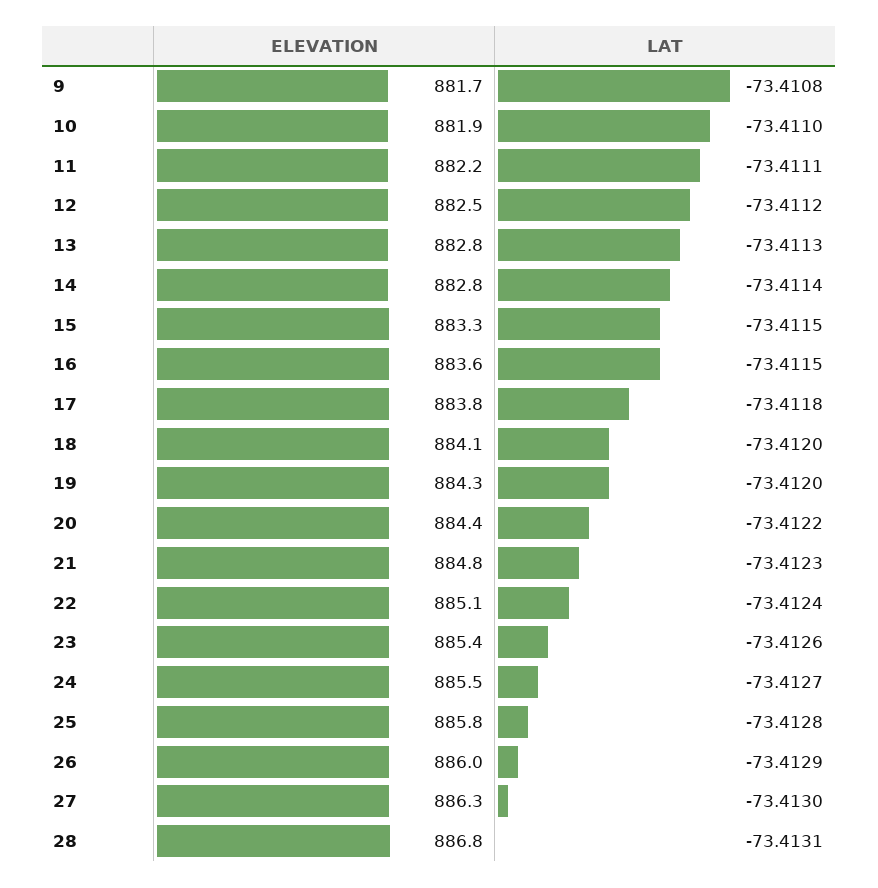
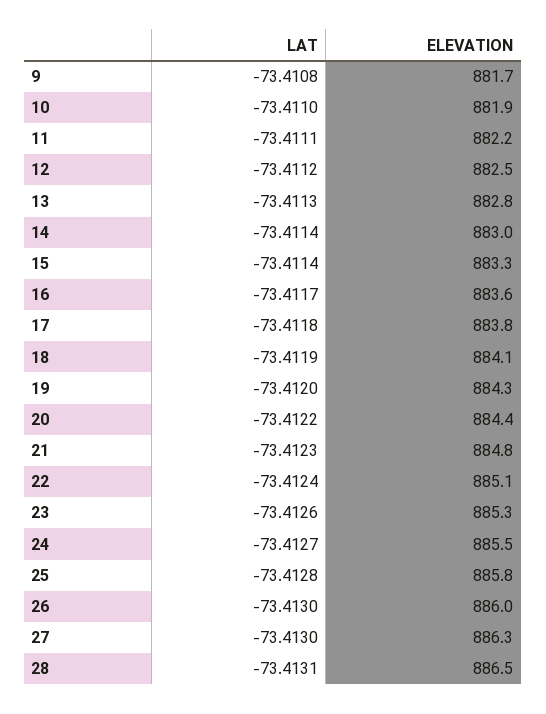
  {
    "ELEVATION": {
      "9": 881.7,
      "10": 881.9,
      "11": 882.2,
      "12": 882.5,
      "13": 882.8,
-     "14": 882.8,
+     "14": 883,
      "15": 883.3,
      "16": 883.6,
      "17": 883.8,
      "18": 884.1,
      "19": 884.3,
      "20": 884.4,
      "21": 884.8,
      "22": 885.1,
-     "23": 885.4,
+     "23": 885.3,
      "24": 885.5,
      "25": 885.8,
      "26": 886,
      "27": 886.3,
-     "28": 886.8
+     "28": 886.5
    },
    "LAT": {
      "9": -73.4108,
      "10": -73.411,
      "11": -73.4111,
      "12": -73.4112,
      "13": -73.4113,
      "14": -73.4114,
-     "15": -73.4115,
+     "15": -73.4114,
-     "16": -73.4115,
+     "16": -73.4117,
      "17": -73.4118,
-     "18": -73.412,
+     "18": -73.4119,
      "19": -73.412,
      "20": -73.4122,
      "21": -73.4123,
      "22": -73.4124,
      "23": -73.4126,
      "24": -73.4127,
      "25": -73.4128,
-     "26": -73.4129,
+     "26": -73.413,
      "27": -73.413,
      "28": -73.4131
    }
  }

